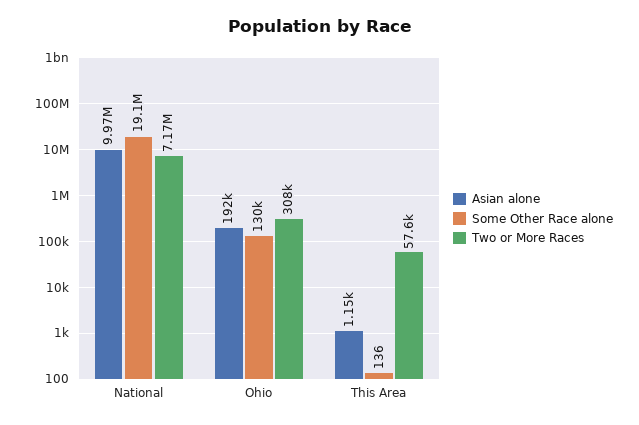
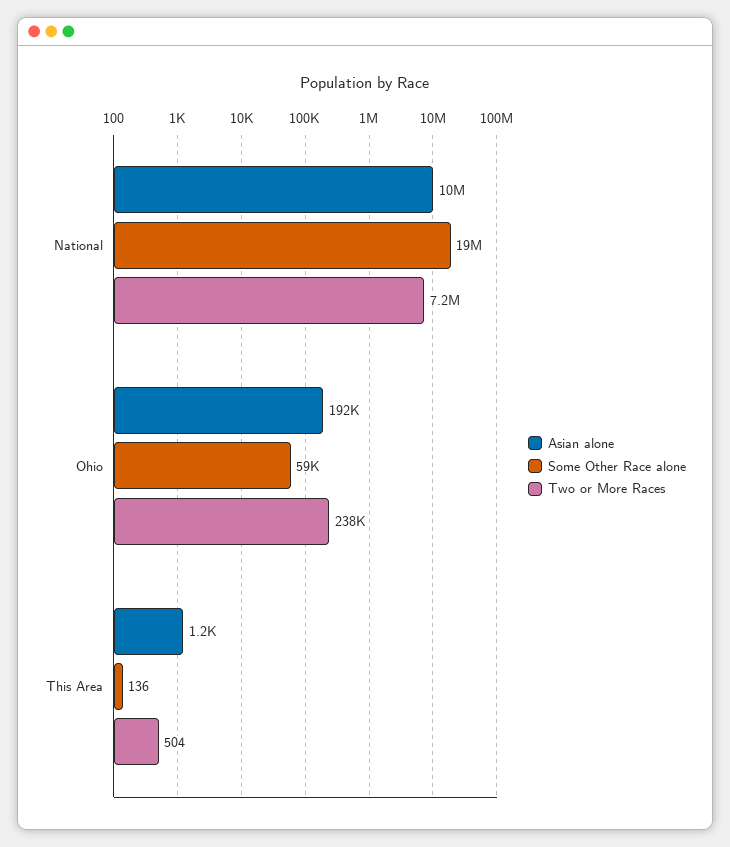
  {
    "Asian alone": {
      "National": 9970000,
      "Ohio": 192000,
      "This Area": 1150
    },
    "Some Other Race alone": {
      "National": 19100000,
-     "Ohio": 130000,
+     "Ohio": 59000,
      "This Area": 136
    },
    "Two or More Races": {
      "National": 7170000,
-     "Ohio": 308000,
+     "Ohio": 238000,
-     "This Area": 57600
+     "This Area": 504
    }
  }

